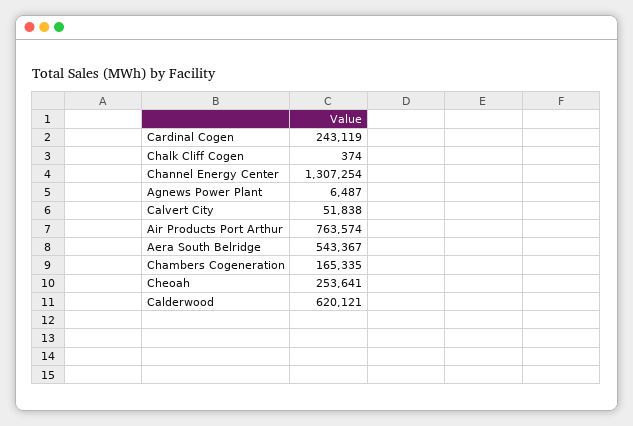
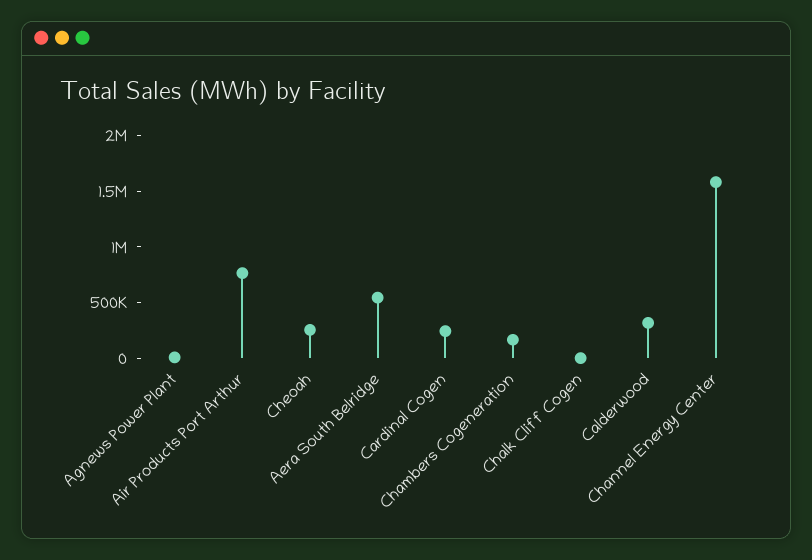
  {
    "Cardinal Cogen": 243119,
    "Chalk Cliff Cogen": 374,
-   "Channel Energy Center": 1307254,
+   "Channel Energy Center": 1600000,
    "Agnews Power Plant": 6487,
-   "Calvert City": 51838,
    "Air Products Port Arthur": 763574,
    "Aera South Belridge": 543367,
    "Chambers Cogeneration": 165335,
    "Cheoah": 253641,
-   "Calderwood": 620121
+   "Calderwood": 300000
  }

